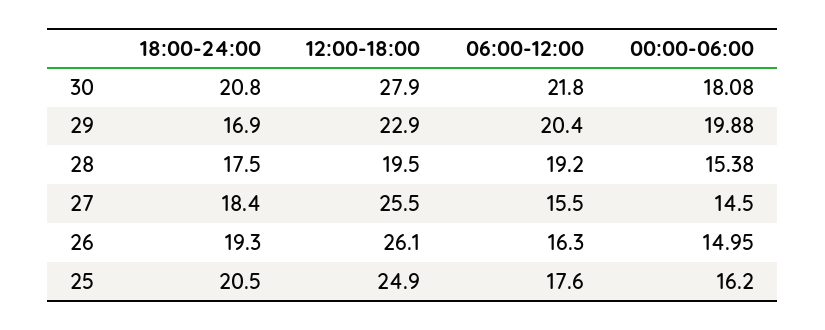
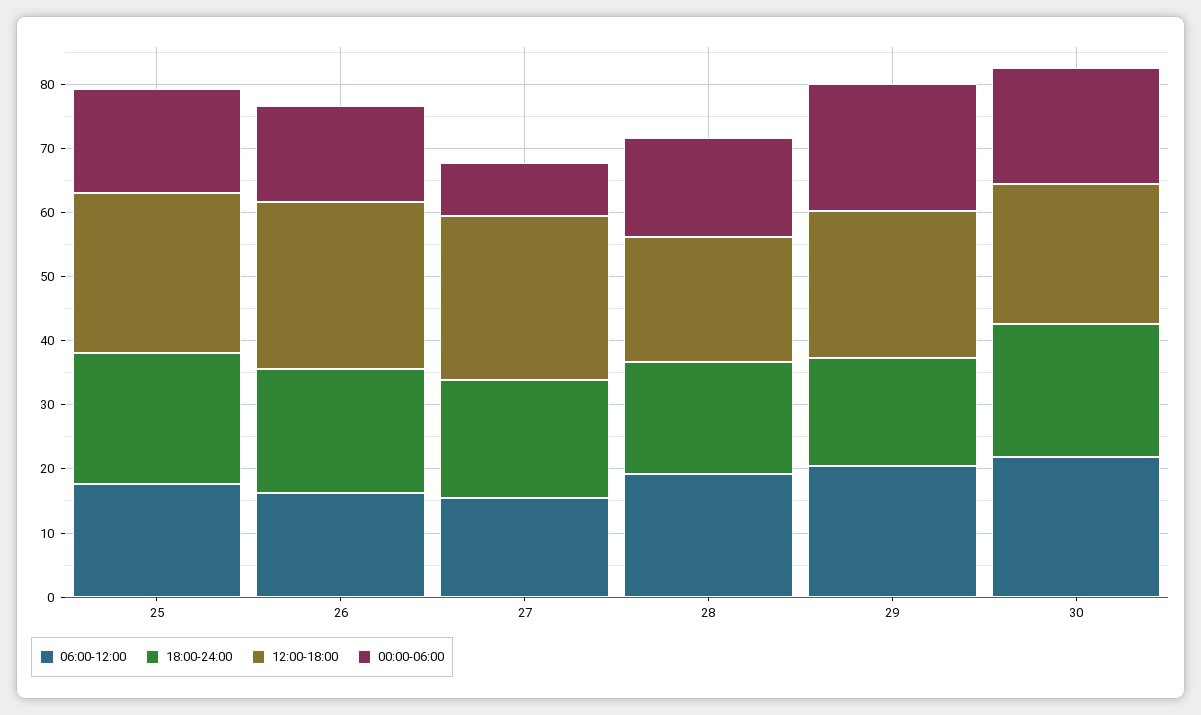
  {
    "18:00-24:00": {
      "30": 20.8,
      "29": 16.9,
      "28": 17.5,
      "27": 18.4,
      "26": 19.3,
      "25": 20.5
    },
    "12:00-18:00": {
-     "30": 27.9,
+     "30": 22,
      "29": 22.9,
      "28": 19.5,
      "27": 25.5,
      "26": 26.1,
      "25": 24.9
    },
    "06:00-12:00": {
      "30": 21.8,
      "29": 20.4,
      "28": 19.2,
      "27": 15.5,
      "26": 16.3,
      "25": 17.6
    },
    "00:00-06:00": {
      "30": 18.08,
      "29": 19.88,
      "28": 15.38,
-     "27": 14.5,
+     "27": 8,
      "26": 14.95,
      "25": 16.2
    }
  }

